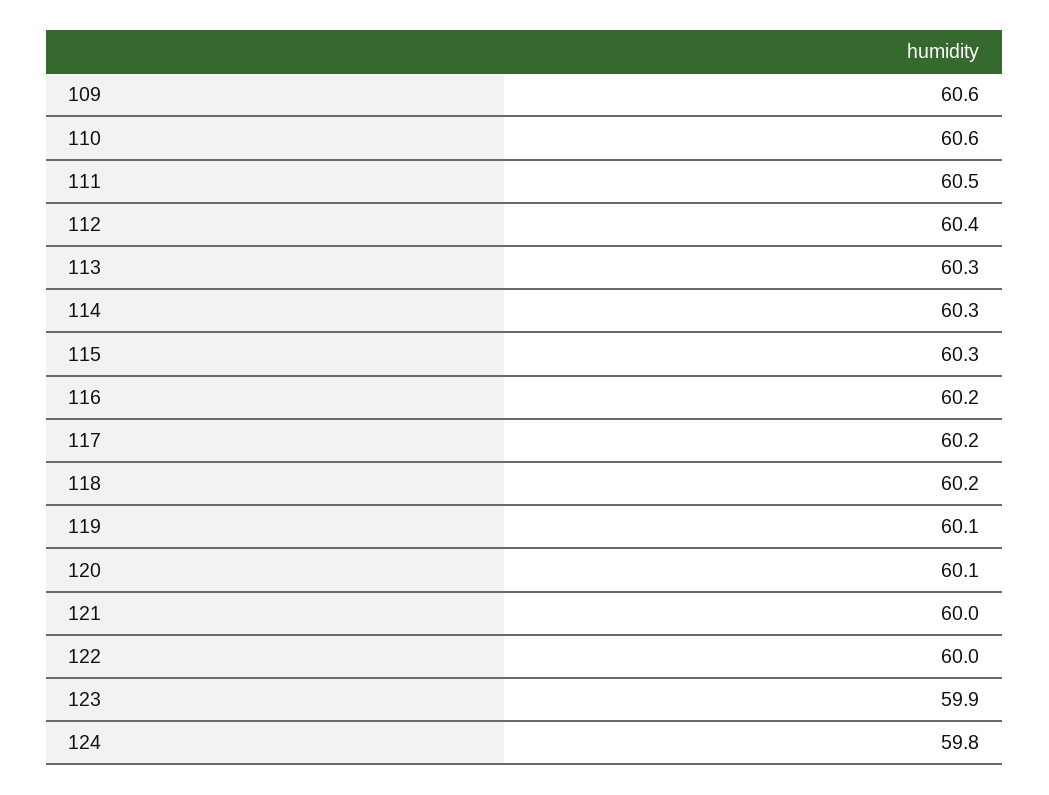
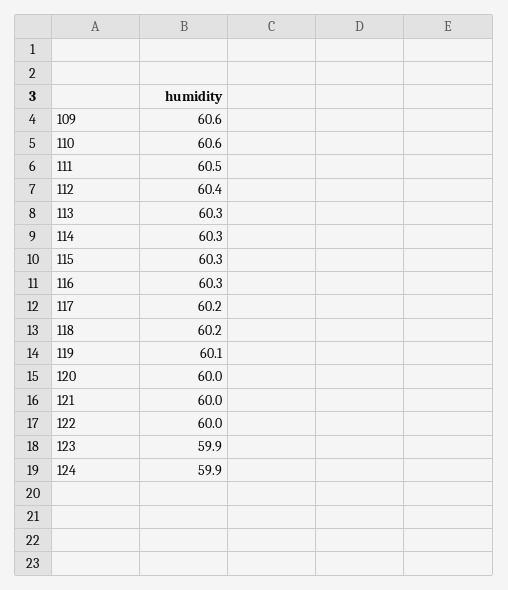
  {
    "109": 60.6,
    "110": 60.6,
    "111": 60.5,
    "112": 60.4,
    "113": 60.3,
    "114": 60.3,
    "115": 60.3,
-   "116": 60.2,
+   "116": 60.3,
    "117": 60.2,
    "118": 60.2,
    "119": 60.1,
-   "120": 60.1,
+   "120": 60,
    "121": 60,
    "122": 60,
    "123": 59.9,
-   "124": 59.8
+   "124": 59.9
  }

